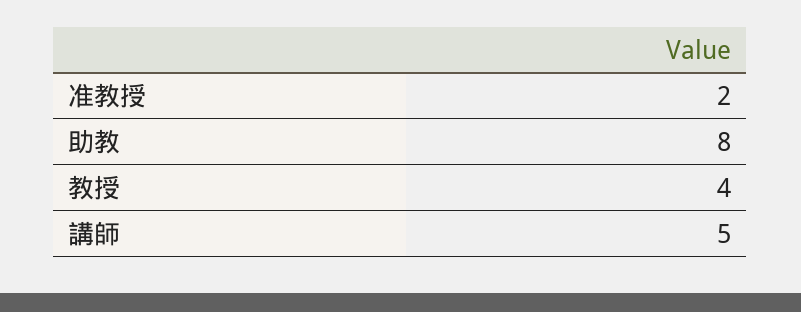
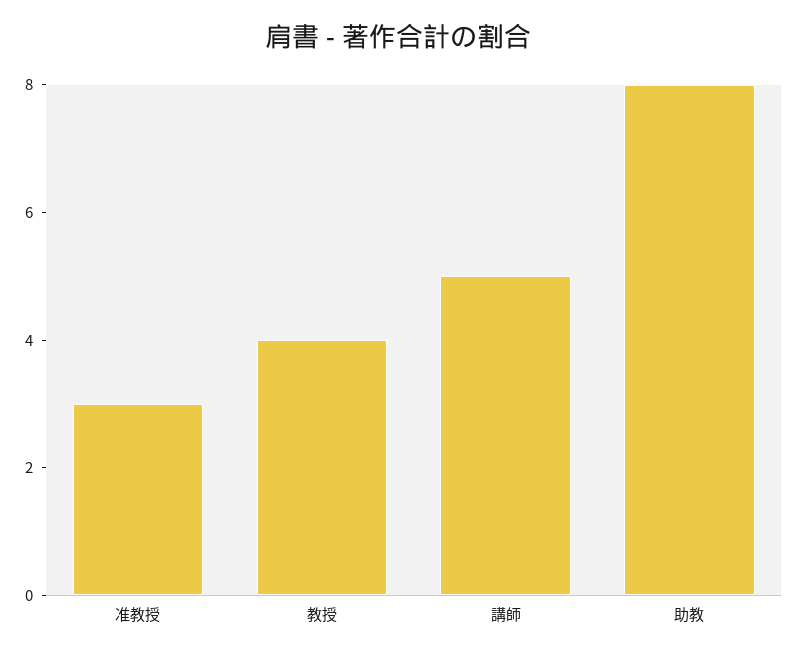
  {
-   "准教授": 2,
+   "准教授": 3,
    "助教": 8,
    "教授": 4,
    "講師": 5
  }

